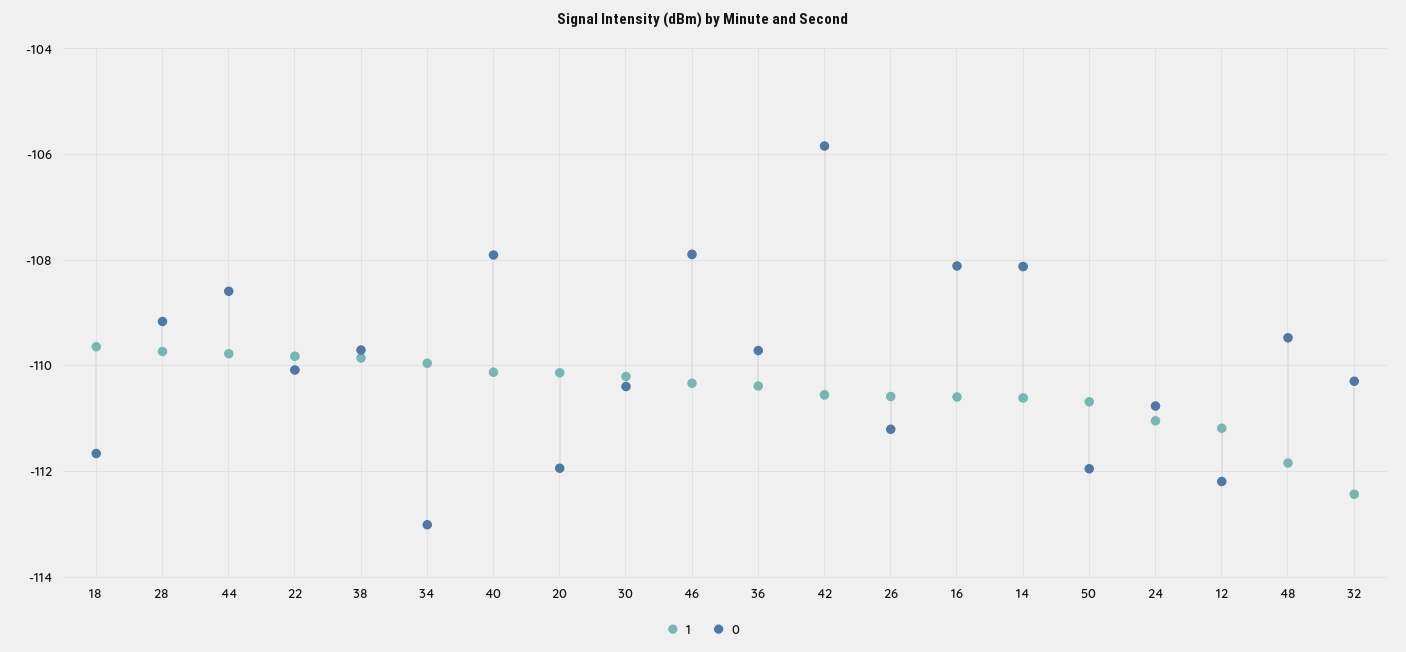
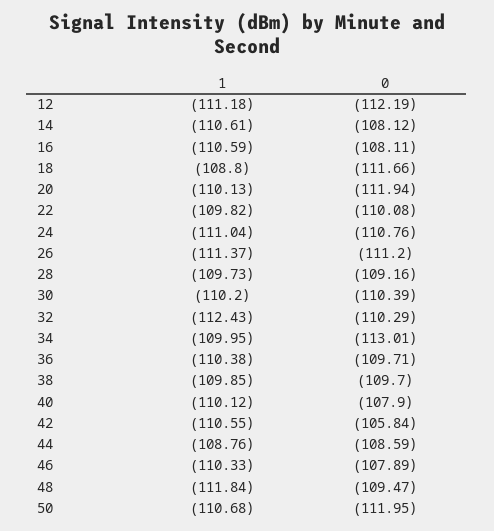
  {
    "1": {
-     "18": -109.6,
+     "18": -108.8,
      "28": -109.73,
-     "44": -109.8,
+     "44": -108.76,
      "22": -109.82,
      "38": -109.85,
      "34": -109.95,
      "40": -110.12,
      "20": -110.13,
      "30": -110.2,
      "46": -110.33,
      "36": -110.38,
      "42": -110.55,
-     "26": -110.6,
+     "26": -111.37,
      "16": -110.59,
      "14": -110.61,
      "50": -110.68,
      "24": -111.04,
      "12": -111.18,
      "48": -111.84,
      "32": -112.43
    },
    "0": {
      "18": -111.66,
      "28": -109.16,
      "44": -108.59,
      "22": -110.08,
      "38": -109.7,
      "34": -113.01,
      "40": -107.9,
      "20": -111.94,
      "30": -110.39,
      "46": -107.89,
      "36": -109.71,
      "42": -105.84,
      "26": -111.2,
      "16": -108.11,
      "14": -108.12,
      "50": -111.95,
      "24": -110.76,
      "12": -112.19,
      "48": -109.47,
      "32": -110.29
    }
  }

